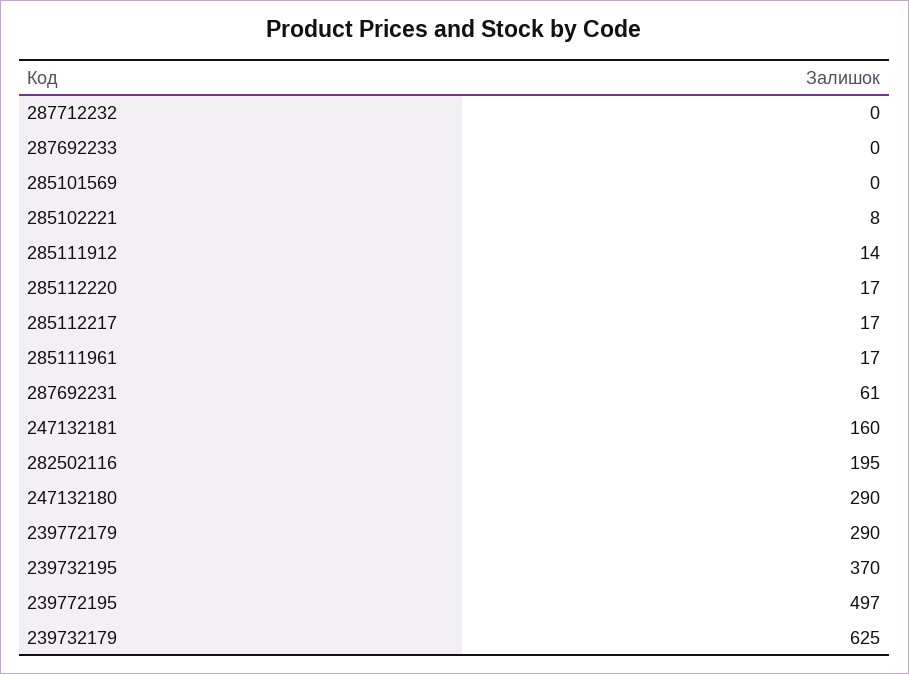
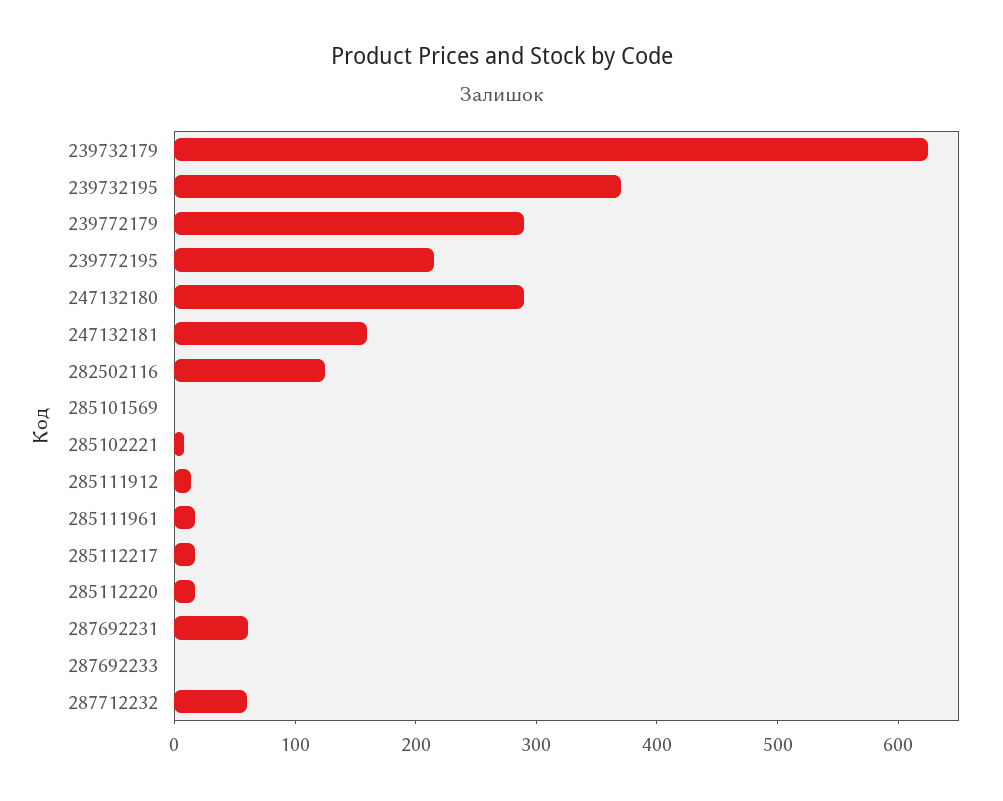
  {
-   "287712232": 0,
+   "287712232": 60,
    "287692233": 0,
    "285101569": 0,
    "285102221": 8,
    "285111912": 14,
    "285112220": 17,
    "285112217": 17,
    "285111961": 17,
    "287692231": 61,
    "247132181": 160,
-   "282502116": 195,
+   "282502116": 120,
    "247132180": 290,
    "239772179": 290,
    "239732195": 370,
-   "239772195": 497,
+   "239772195": 220,
    "239732179": 625
  }

